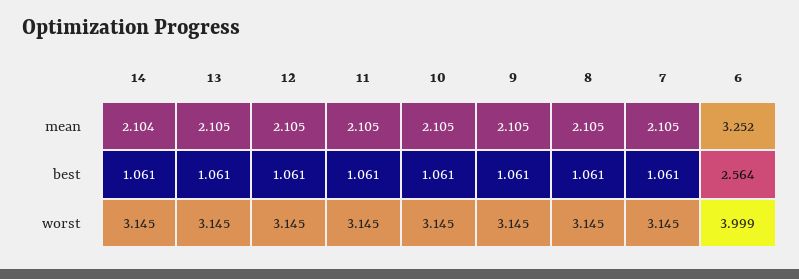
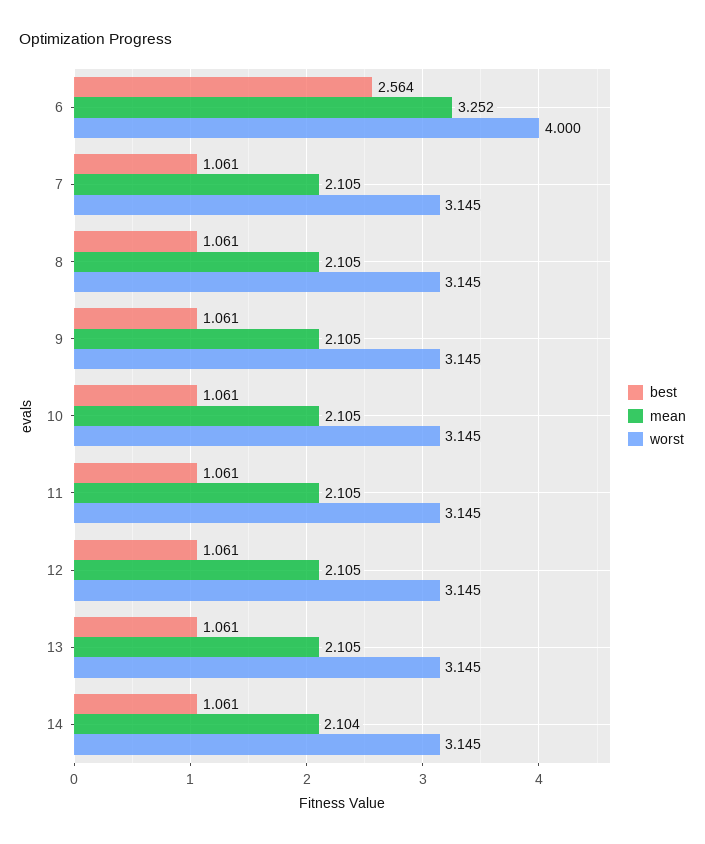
  {
    "mean": {
      "14": 2.104,
      "13": 2.105,
      "12": 2.105,
      "11": 2.105,
      "10": 2.105,
      "9": 2.105,
      "8": 2.105,
      "7": 2.105,
      "6": 3.252
    },
    "best": {
      "14": 1.061,
      "13": 1.061,
      "12": 1.061,
      "11": 1.061,
      "10": 1.061,
      "9": 1.061,
      "8": 1.061,
      "7": 1.061,
      "6": 2.564
    },
    "worst": {
      "14": 3.145,
      "13": 3.145,
      "12": 3.145,
      "11": 3.145,
      "10": 3.145,
      "9": 3.145,
      "8": 3.145,
      "7": 3.145,
-     "6": 3.999
+     "6": 4
    }
  }

